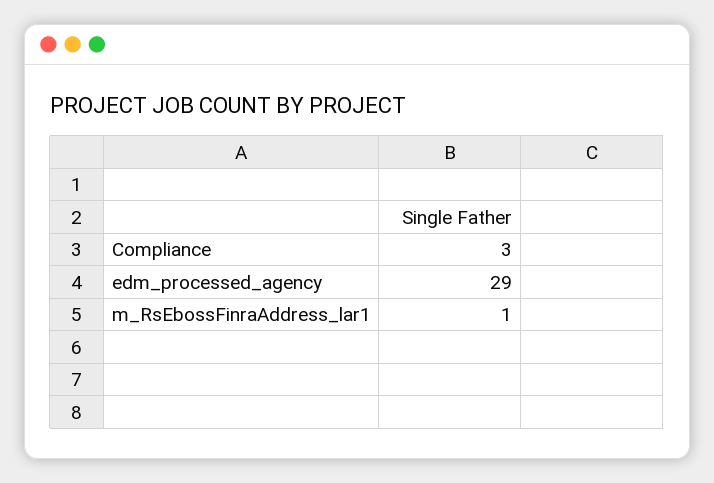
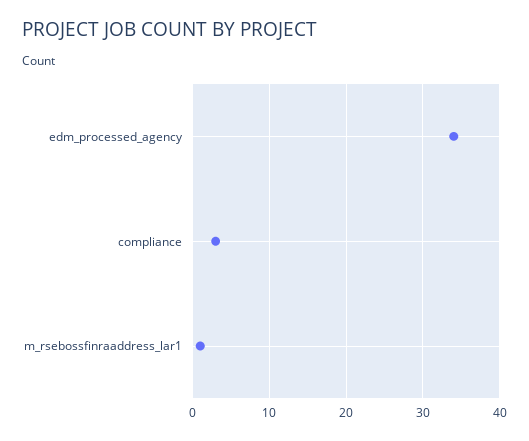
  {
    "Compliance": 3,
-   "edm_processed_agency": 29,
+   "edm_processed_agency": 34,
    "m_RsEbossFinraAddress_lar1": 1
  }

